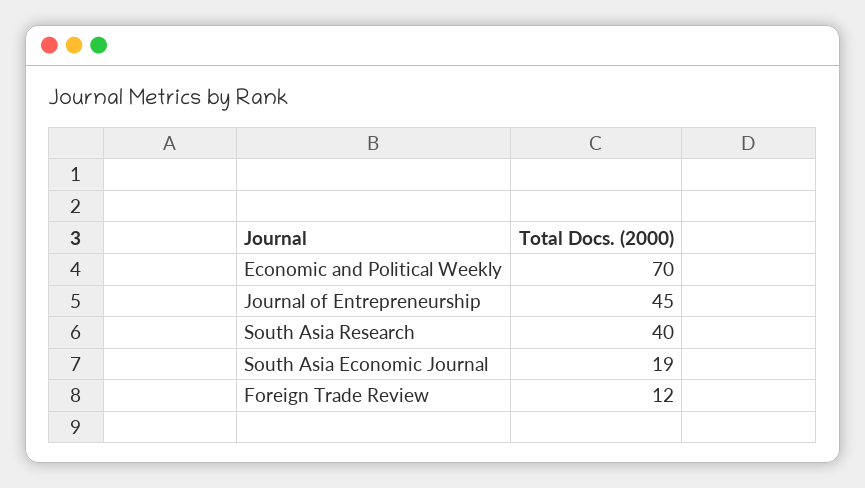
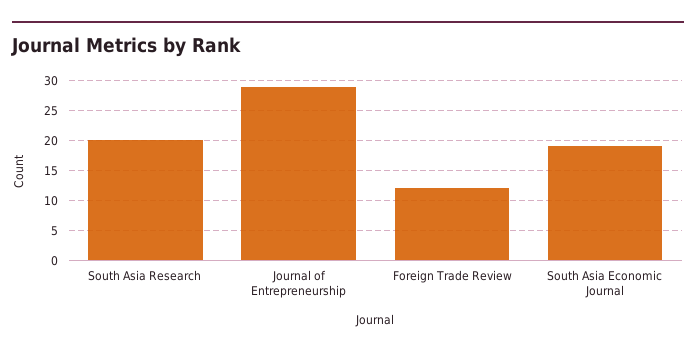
  {
-   "Economic and Political Weekly": 70,
-   "Journal of Entrepreneurship": 45,
+   "Journal of Entrepreneurship": 30,
-   "South Asia Research": 40,
+   "South Asia Research": 20,
    "South Asia Economic Journal": 19,
    "Foreign Trade Review": 12
  }

